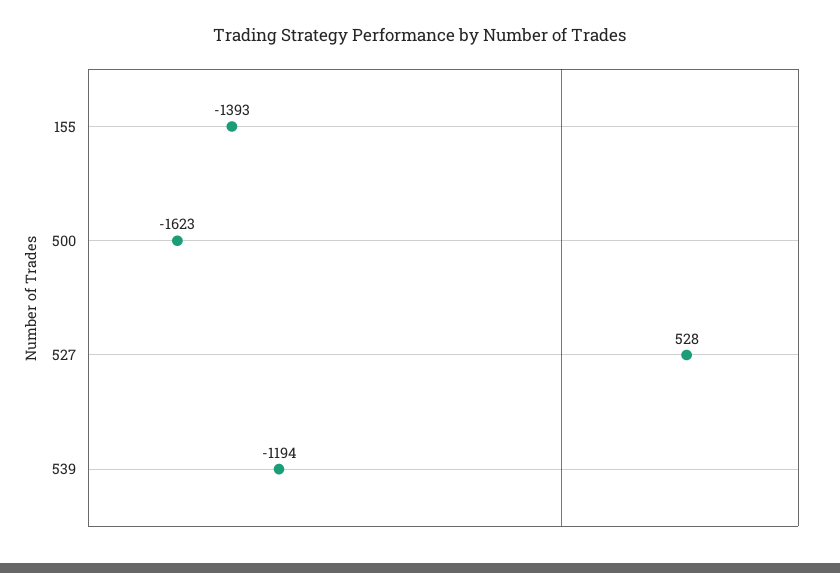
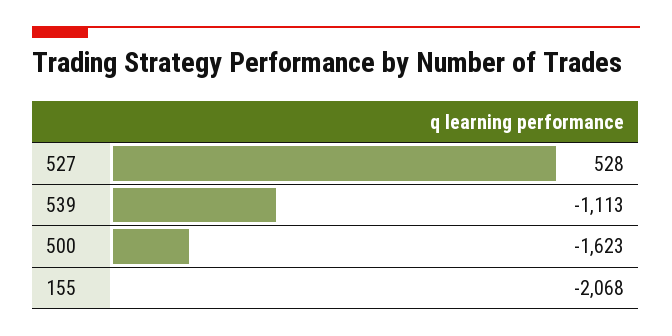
  {
-   "155": -1393,
+   "155": -2068,
    "500": -1623,
    "527": 528,
-   "539": -1194
+   "539": -1113
  }

